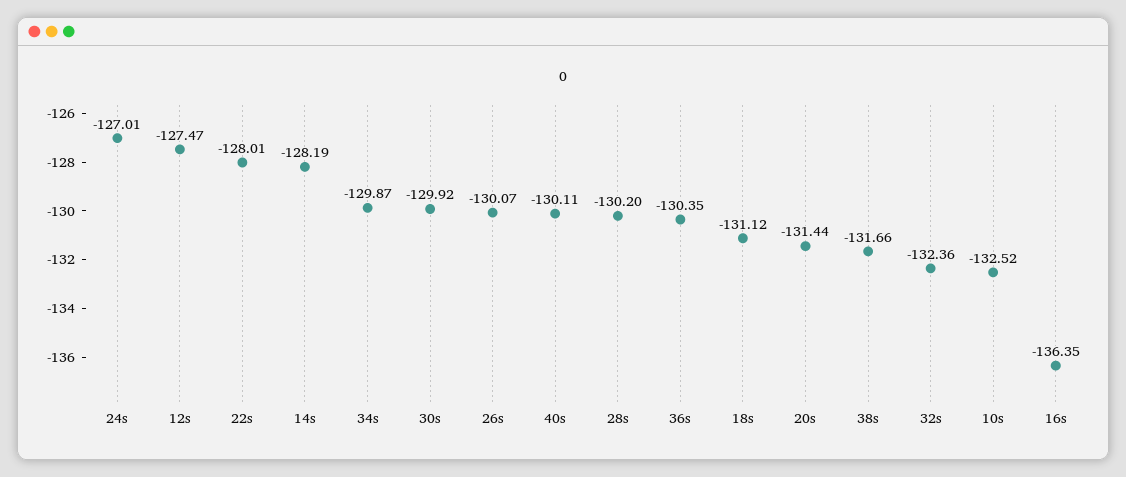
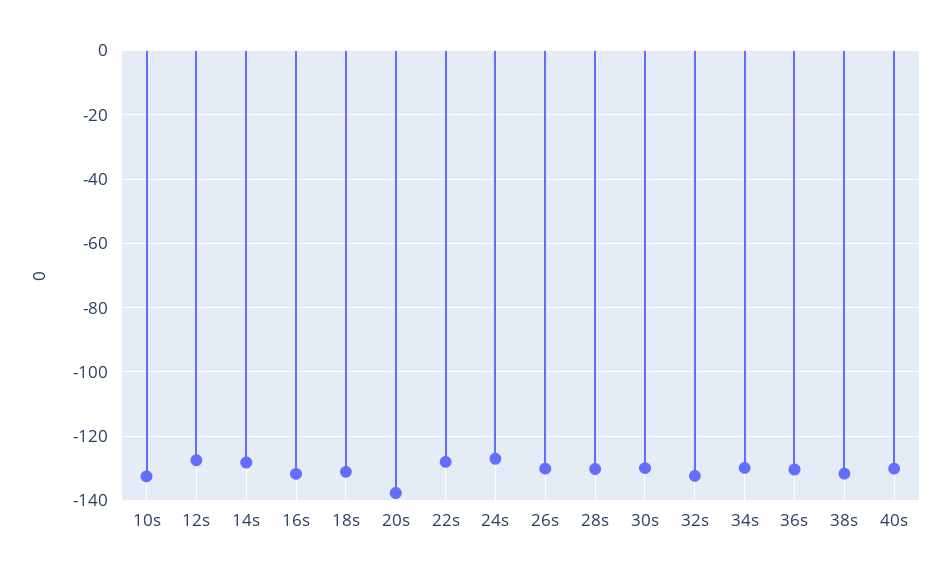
  {
    "24s": -127.01,
    "12s": -127.47,
    "22s": -128.01,
    "14s": -128.19,
    "34s": -129.87,
    "30s": -129.92,
    "26s": -130.07,
    "40s": -130.11,
    "28s": -130.2,
    "36s": -130.35,
    "18s": -131.12,
-   "20s": -131.44,
+   "20s": -138,
    "38s": -131.66,
    "32s": -132.36,
    "10s": -132.52,
-   "16s": -136.35
+   "16s": -132
  }

